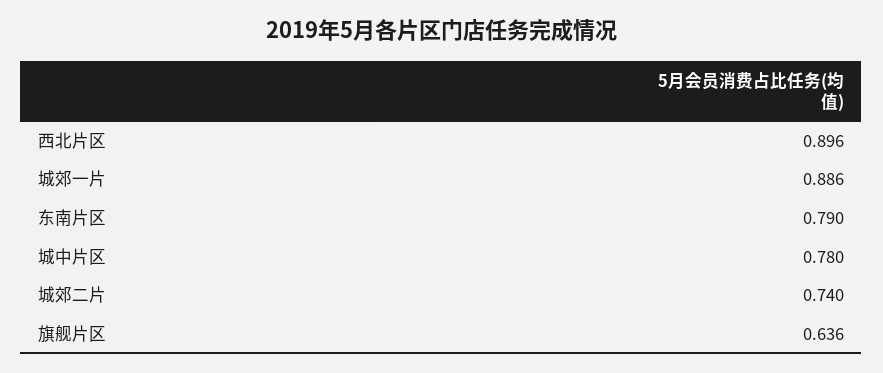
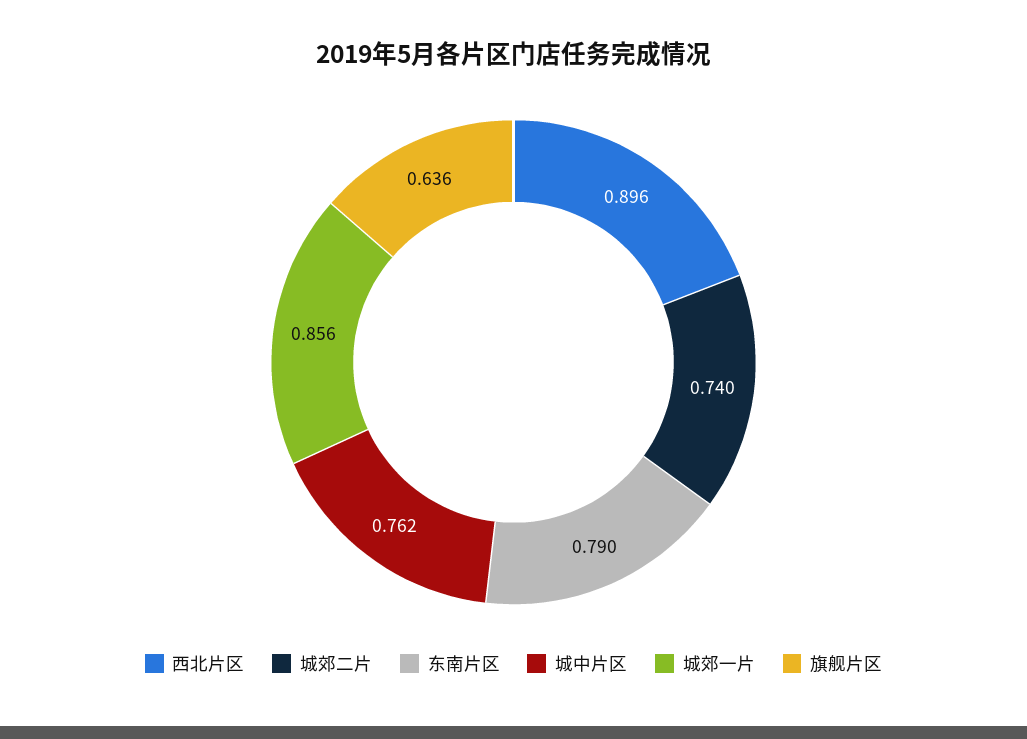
  {
    "西北片区": 0.896,
-   "城郊一片": 0.886,
+   "城郊一片": 0.856,
    "东南片区": 0.79,
-   "城中片区": 0.78,
+   "城中片区": 0.762,
    "城郊二片": 0.74,
    "旗舰片区": 0.636
  }

